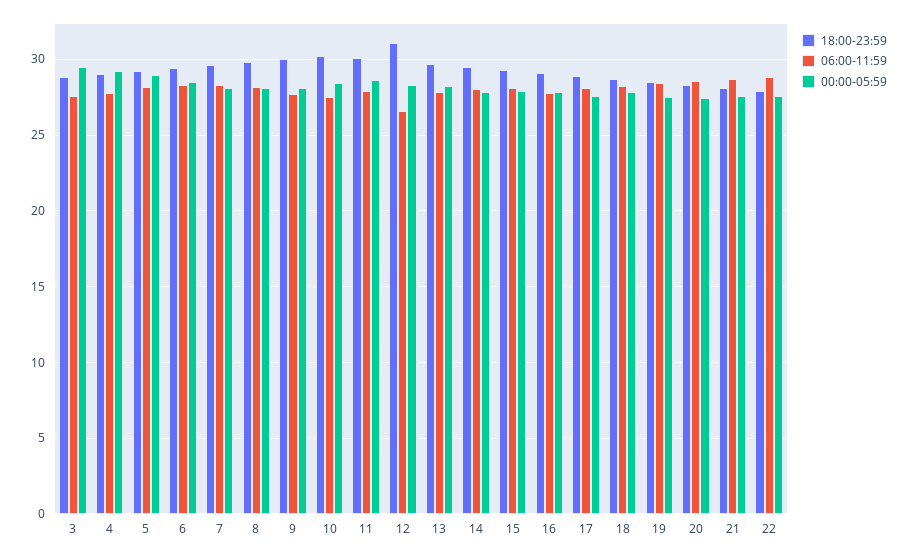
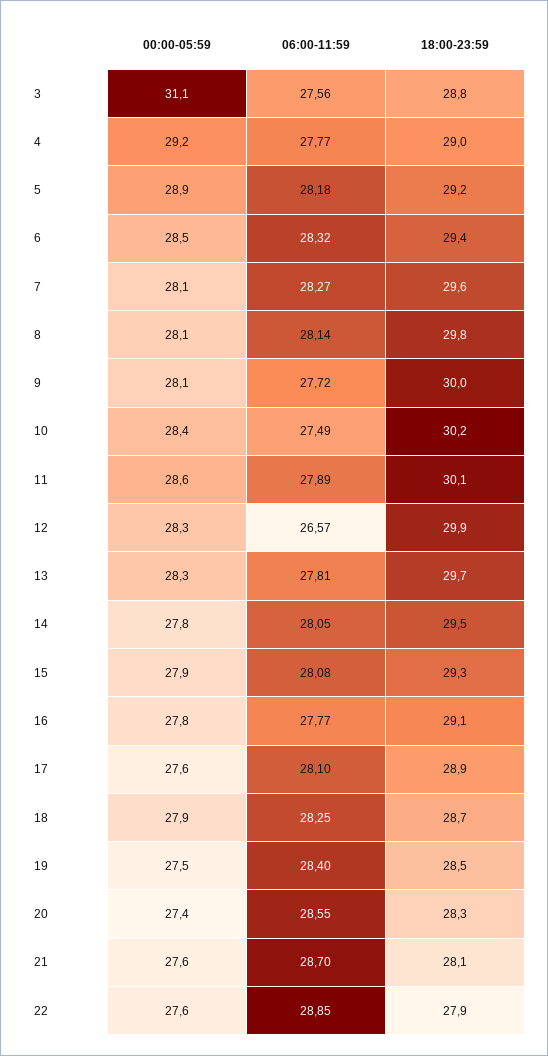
  {
    "18:00-23:59": {
      "3": 28.8,
      "4": 29,
      "5": 29.2,
      "6": 29.4,
      "7": 29.6,
      "8": 29.8,
      "9": 30,
      "10": 30.2,
      "11": 30.1,
-     "12": 31,
+     "12": 29.9,
      "13": 29.7,
      "14": 29.5,
      "15": 29.3,
      "16": 29.1,
      "17": 28.9,
      "18": 28.7,
      "19": 28.5,
      "20": 28.3,
      "21": 28.1,
      "22": 27.9
    },
    "06:00-11:59": {
      "3": 27.56,
      "4": 27.77,
      "5": 28.18,
      "6": 28.32,
      "7": 28.27,
      "8": 28.14,
      "9": 27.72,
      "10": 27.49,
      "11": 27.89,
      "12": 26.57,
      "13": 27.81,
      "14": 28.05,
      "15": 28.08,
      "16": 27.77,
      "17": 28.1,
      "18": 28.25,
      "19": 28.4,
      "20": 28.55,
      "21": 28.7,
      "22": 28.85
    },
    "00:00-05:59": {
-     "3": 29.5,
+     "3": 31.1,
      "4": 29.2,
      "5": 28.9,
      "6": 28.5,
      "7": 28.1,
      "8": 28.1,
      "9": 28.1,
      "10": 28.4,
      "11": 28.6,
      "12": 28.3,
      "13": 28.3,
      "14": 27.8,
      "15": 27.9,
      "16": 27.8,
      "17": 27.6,
      "18": 27.9,
      "19": 27.5,
      "20": 27.4,
      "21": 27.6,
      "22": 27.6
    }
  }

